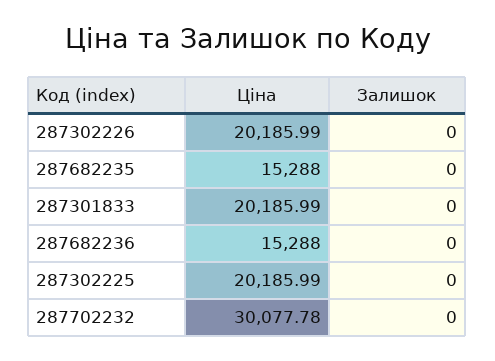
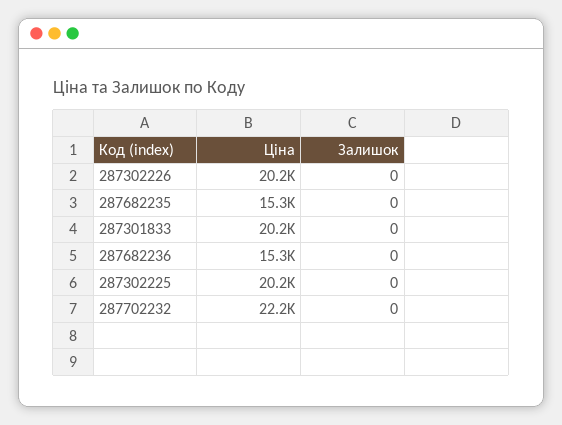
  {
    "Ціна": {
      "287302226": 20185.99,
      "287682235": 15288,
      "287301833": 20185.99,
      "287682236": 15288,
      "287302225": 20185.99,
-     "287702232": 30077.78
+     "287702232": 22200
    },
    "Залишок": {
      "287302226": 0,
      "287682235": 0,
      "287301833": 0,
      "287682236": 0,
      "287302225": 0,
      "287702232": 0
    }
  }

